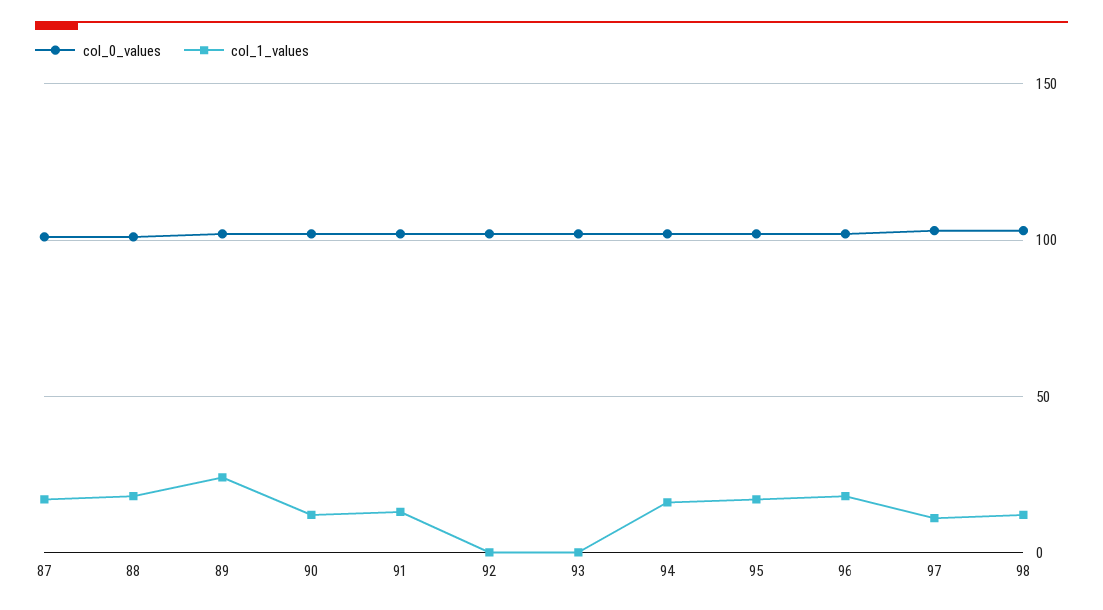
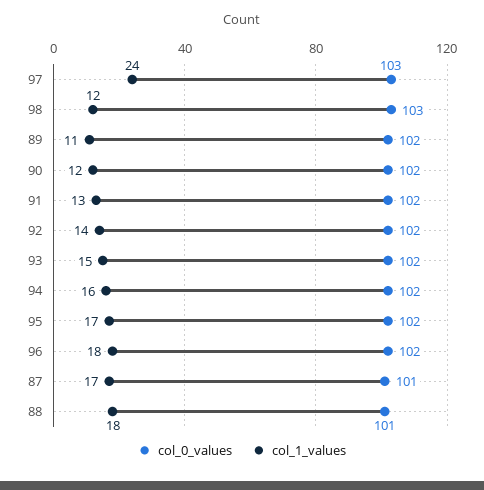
  {
    "col_0_values": {
      "87": 101,
      "88": 101,
      "89": 102,
      "90": 102,
      "91": 102,
      "92": 102,
      "93": 102,
      "94": 102,
      "95": 102,
      "96": 102,
      "97": 103,
      "98": 103
    },
    "col_1_values": {
      "87": 17,
      "88": 18,
-     "89": 25,
+     "89": 11,
      "90": 12,
      "91": 13,
-     "92": 0,
+     "92": 14,
-     "93": 0,
+     "93": 15,
      "94": 16,
      "95": 17,
      "96": 18,
-     "97": 10,
+     "97": 24,
      "98": 12
    }
  }

